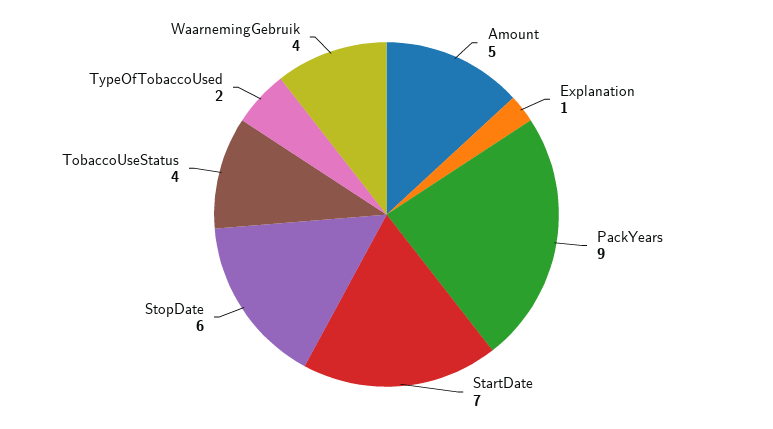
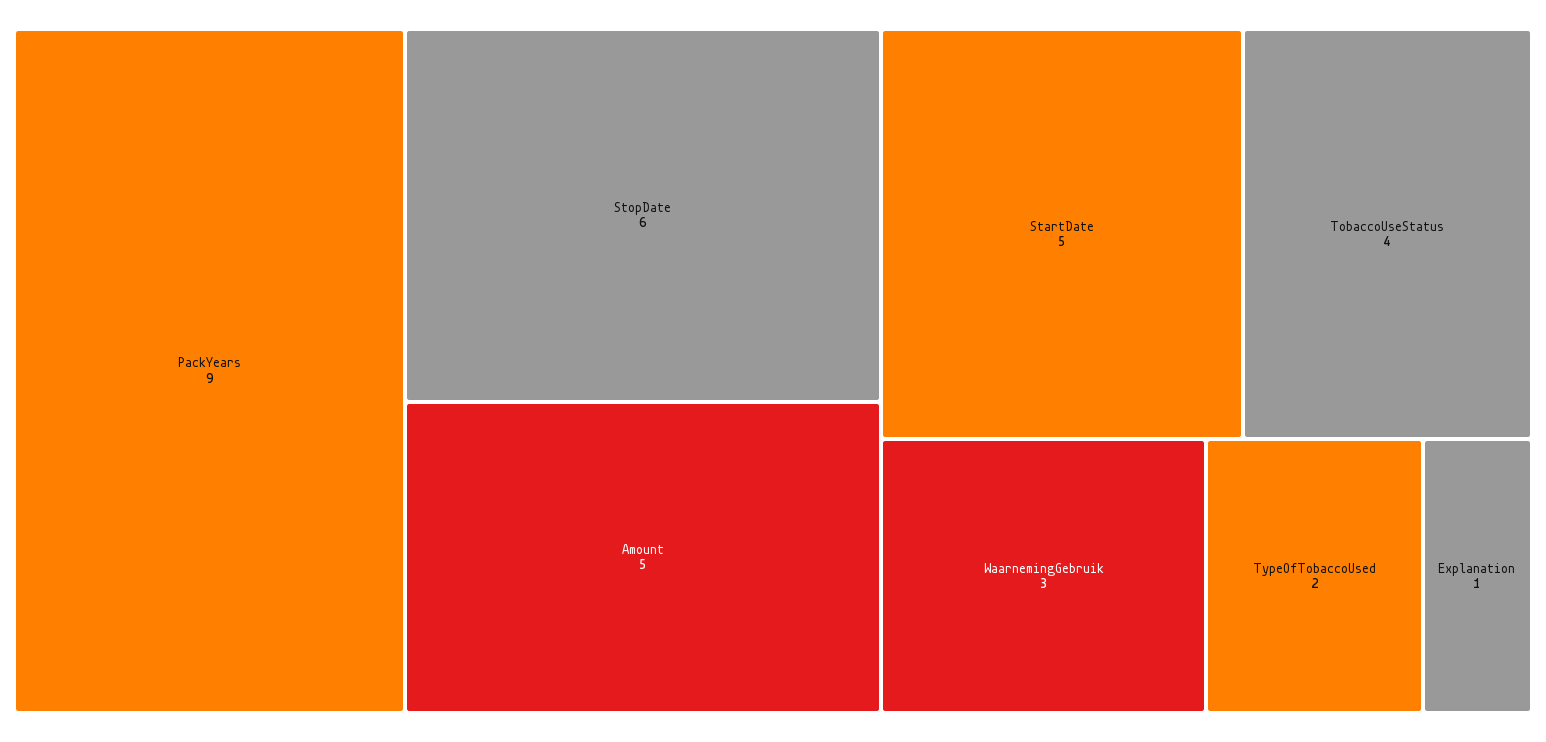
  {
    "Amount": 5,
    "Explanation": 1,
    "PackYears": 9,
-   "StartDate": 7,
+   "StartDate": 5,
    "StopDate": 6,
    "TobaccoUseStatus": 4,
    "TypeOfTobaccoUsed": 2,
-   "WaarnemingGebruik": 4
+   "WaarnemingGebruik": 3
  }

